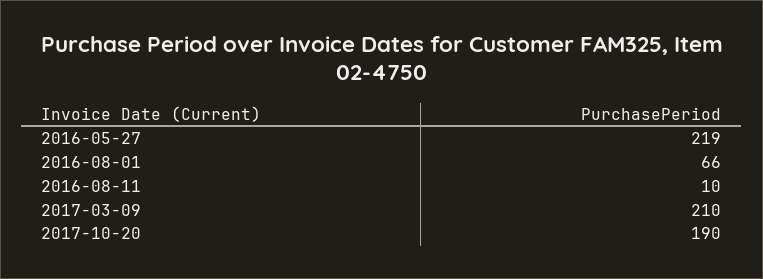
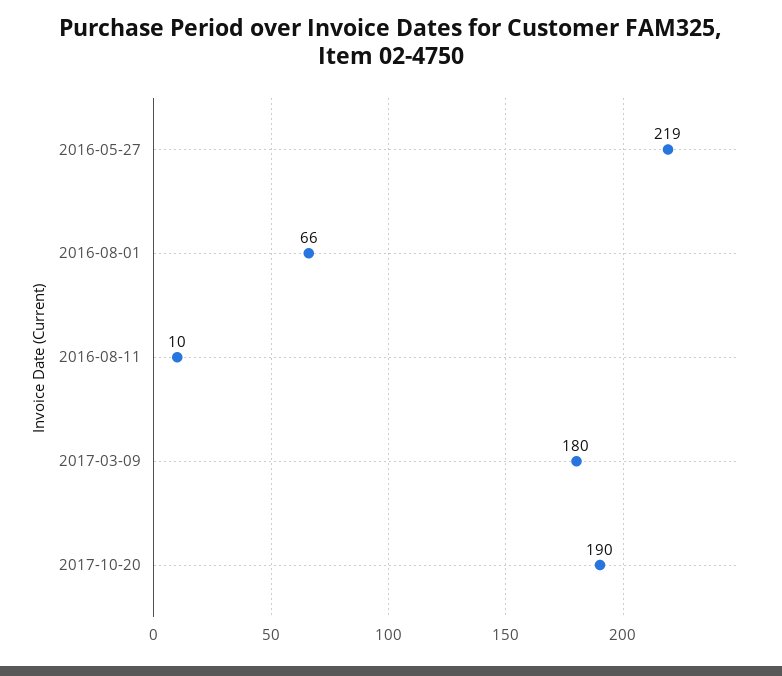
  {
    "2016-05-27": 219,
    "2016-08-01": 66,
    "2016-08-11": 10,
-   "2017-03-09": 210,
+   "2017-03-09": 180,
    "2017-10-20": 190
  }

